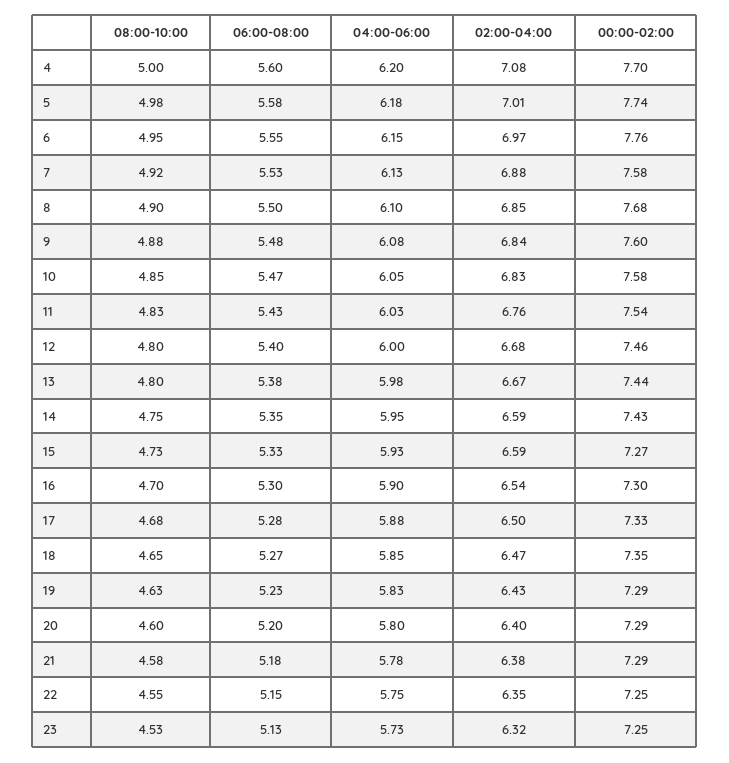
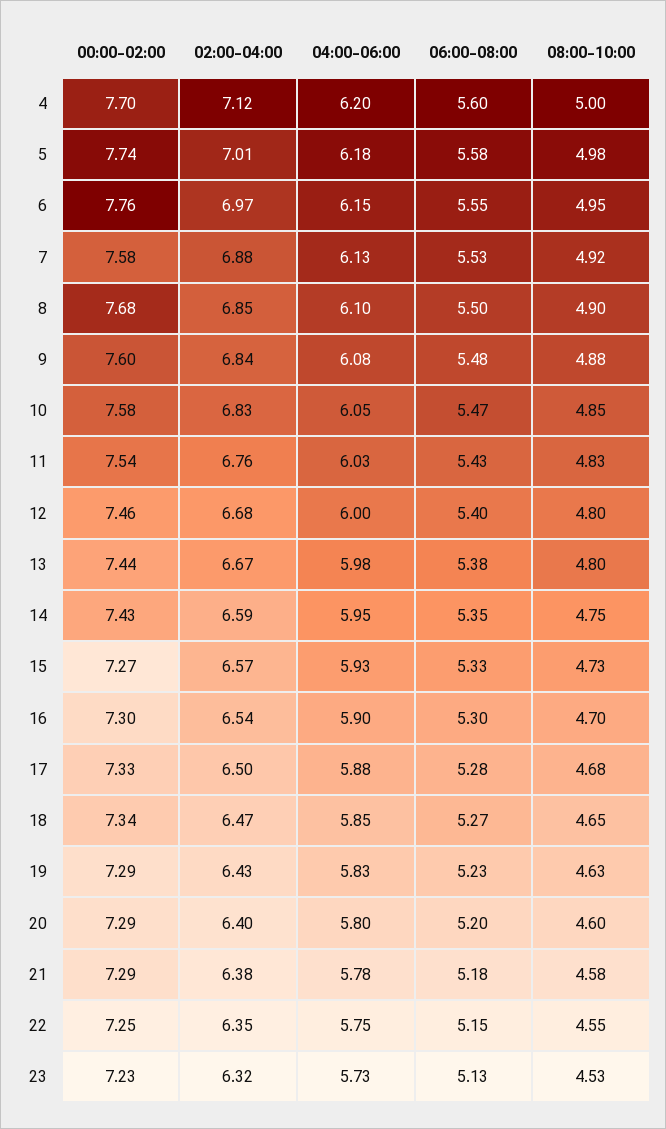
  {
    "08:00-10:00": {
      "4": 5,
      "5": 4.98,
      "6": 4.95,
      "7": 4.92,
      "8": 4.9,
      "9": 4.88,
      "10": 4.85,
      "11": 4.83,
      "12": 4.8,
      "13": 4.8,
      "14": 4.75,
      "15": 4.73,
      "16": 4.7,
      "17": 4.68,
      "18": 4.65,
      "19": 4.63,
      "20": 4.6,
      "21": 4.58,
      "22": 4.55,
      "23": 4.53
    },
    "06:00-08:00": {
      "4": 5.6,
      "5": 5.58,
      "6": 5.55,
      "7": 5.53,
      "8": 5.5,
      "9": 5.48,
      "10": 5.47,
      "11": 5.43,
      "12": 5.4,
      "13": 5.38,
      "14": 5.35,
      "15": 5.33,
      "16": 5.3,
      "17": 5.28,
      "18": 5.27,
      "19": 5.23,
      "20": 5.2,
      "21": 5.18,
      "22": 5.15,
      "23": 5.13
    },
    "04:00-06:00": {
      "4": 6.2,
      "5": 6.18,
      "6": 6.15,
      "7": 6.13,
      "8": 6.1,
      "9": 6.08,
      "10": 6.05,
      "11": 6.03,
      "12": 6,
      "13": 5.98,
      "14": 5.95,
      "15": 5.93,
      "16": 5.9,
      "17": 5.88,
      "18": 5.85,
      "19": 5.83,
      "20": 5.8,
      "21": 5.78,
      "22": 5.75,
      "23": 5.73
    },
    "02:00-04:00": {
-     "4": 7.08,
+     "4": 7.12,
      "5": 7.01,
      "6": 6.97,
      "7": 6.88,
      "8": 6.85,
      "9": 6.84,
      "10": 6.83,
      "11": 6.76,
      "12": 6.68,
      "13": 6.67,
      "14": 6.59,
-     "15": 6.59,
+     "15": 6.57,
      "16": 6.54,
      "17": 6.5,
      "18": 6.47,
      "19": 6.43,
      "20": 6.4,
      "21": 6.38,
      "22": 6.35,
      "23": 6.32
    },
    "00:00-02:00": {
      "4": 7.7,
      "5": 7.74,
      "6": 7.76,
      "7": 7.58,
      "8": 7.68,
      "9": 7.6,
      "10": 7.58,
      "11": 7.54,
      "12": 7.46,
      "13": 7.44,
      "14": 7.43,
      "15": 7.27,
      "16": 7.3,
      "17": 7.33,
-     "18": 7.35,
+     "18": 7.34,
      "19": 7.29,
      "20": 7.29,
      "21": 7.29,
      "22": 7.25,
-     "23": 7.25
+     "23": 7.23
    }
  }

